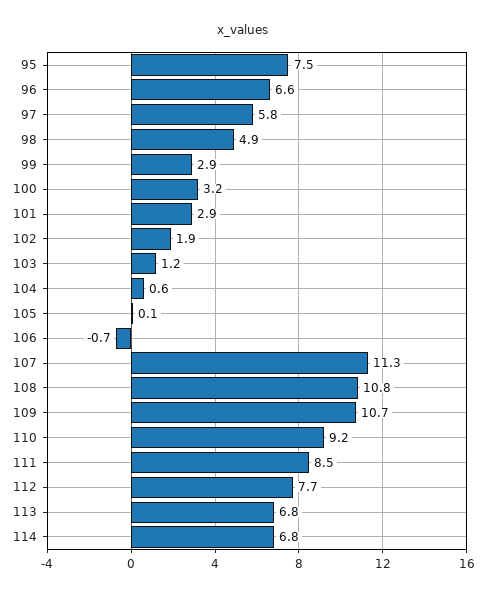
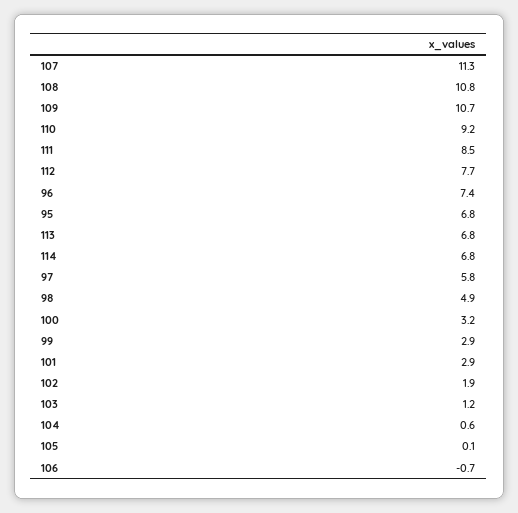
  {
-   "95": 7.5,
+   "95": 6.8,
-   "96": 6.6,
+   "96": 7.4,
    "97": 5.8,
    "98": 4.9,
    "99": 2.9,
    "100": 3.2,
    "101": 2.9,
    "102": 1.9,
    "103": 1.2,
    "104": 0.6,
    "105": 0.1,
    "106": -0.7,
    "107": 11.3,
    "108": 10.8,
    "109": 10.7,
    "110": 9.2,
    "111": 8.5,
    "112": 7.7,
    "113": 6.8,
    "114": 6.8
  }

